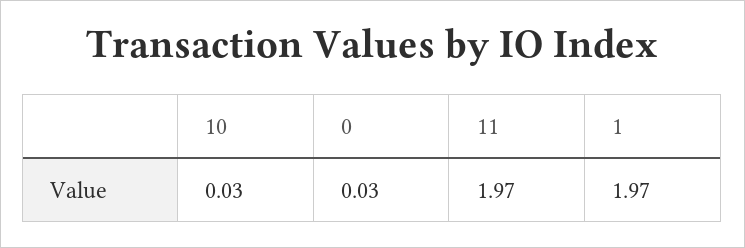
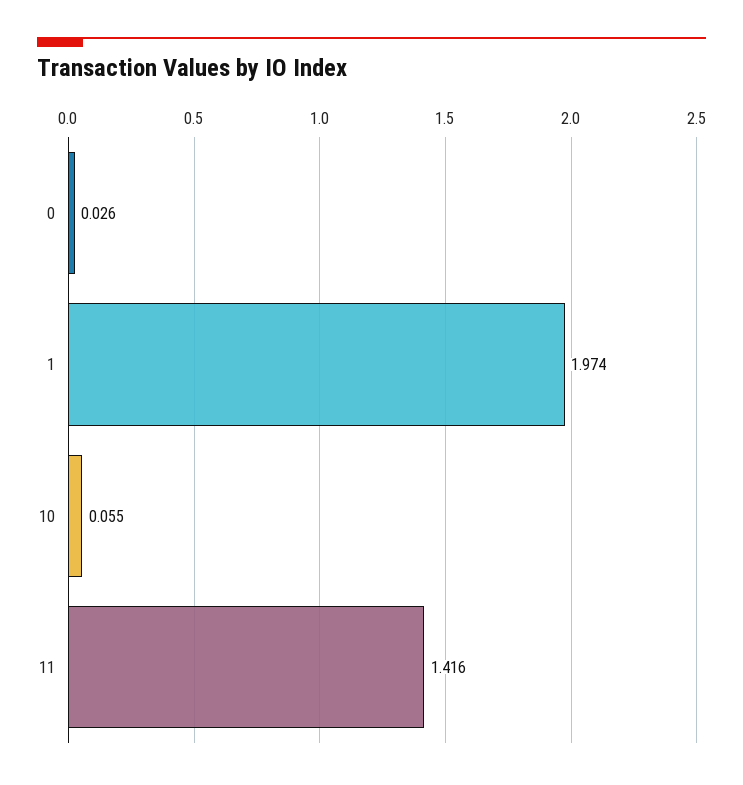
  {
-   "10": 0.03,
+   "10": 0.055,
    "0": 0.026,
-   "11": 1.97,
+   "11": 1.416,
    "1": 1.974
  }

